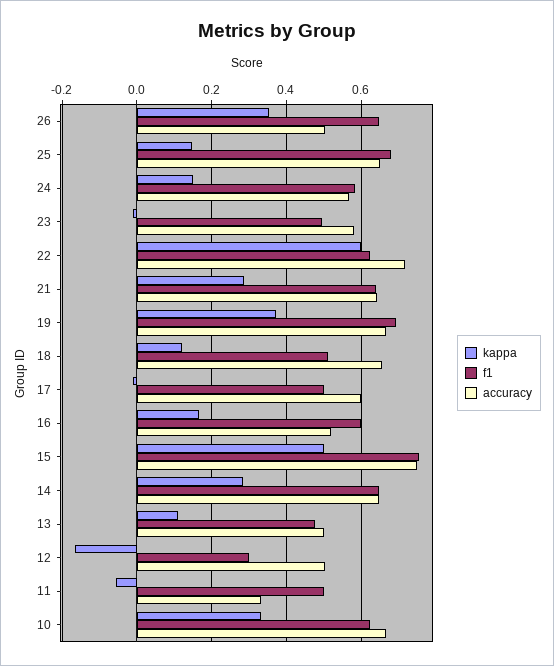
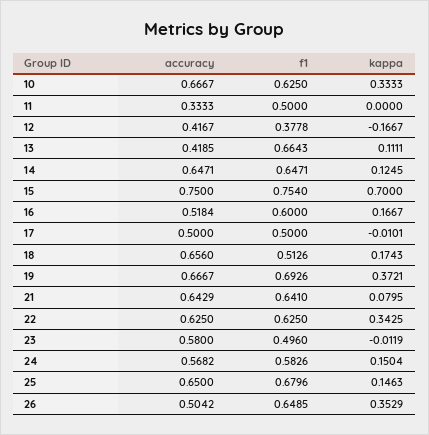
  {
    "kappa": {
      "26": 0.3529,
      "25": 0.1463,
      "24": 0.1504,
      "23": -0.0119,
-     "22": 0.6,
+     "22": 0.3425,
-     "21": 0.28,
+     "21": 0.0795,
      "19": 0.3721,
-     "18": 0.12,
+     "18": 0.1743,
      "17": -0.0101,
      "16": 0.1667,
-     "15": 0.5,
+     "15": 0.7,
-     "14": 0.28,
+     "14": 0.1245,
      "13": 0.1111,
      "12": -0.1667,
-     "11": -0.06,
+     "11": 0,
      "10": 0.3333
    },
    "f1": {
      "26": 0.6485,
      "25": 0.6796,
      "24": 0.5826,
      "23": 0.496,
      "22": 0.625,
      "21": 0.641,
      "19": 0.6926,
      "18": 0.5126,
      "17": 0.5,
      "16": 0.6,
      "15": 0.754,
      "14": 0.6471,
-     "13": 0.48,
+     "13": 0.6643,
-     "12": 0.3,
+     "12": 0.3778,
      "11": 0.5,
      "10": 0.625
    },
    "accuracy": {
      "26": 0.5042,
      "25": 0.65,
      "24": 0.5682,
      "23": 0.58,
-     "22": 0.72,
+     "22": 0.625,
      "21": 0.6429,
      "19": 0.6667,
      "18": 0.656,
-     "17": 0.6,
+     "17": 0.5,
      "16": 0.5184,
      "15": 0.75,
      "14": 0.6471,
-     "13": 0.5,
+     "13": 0.4185,
-     "12": 0.5,
+     "12": 0.4167,
      "11": 0.3333,
      "10": 0.6667
    }
  }

